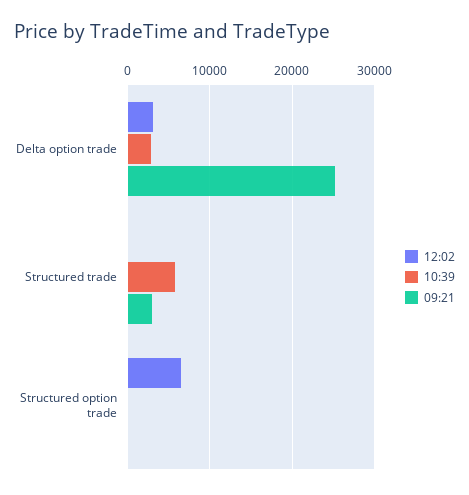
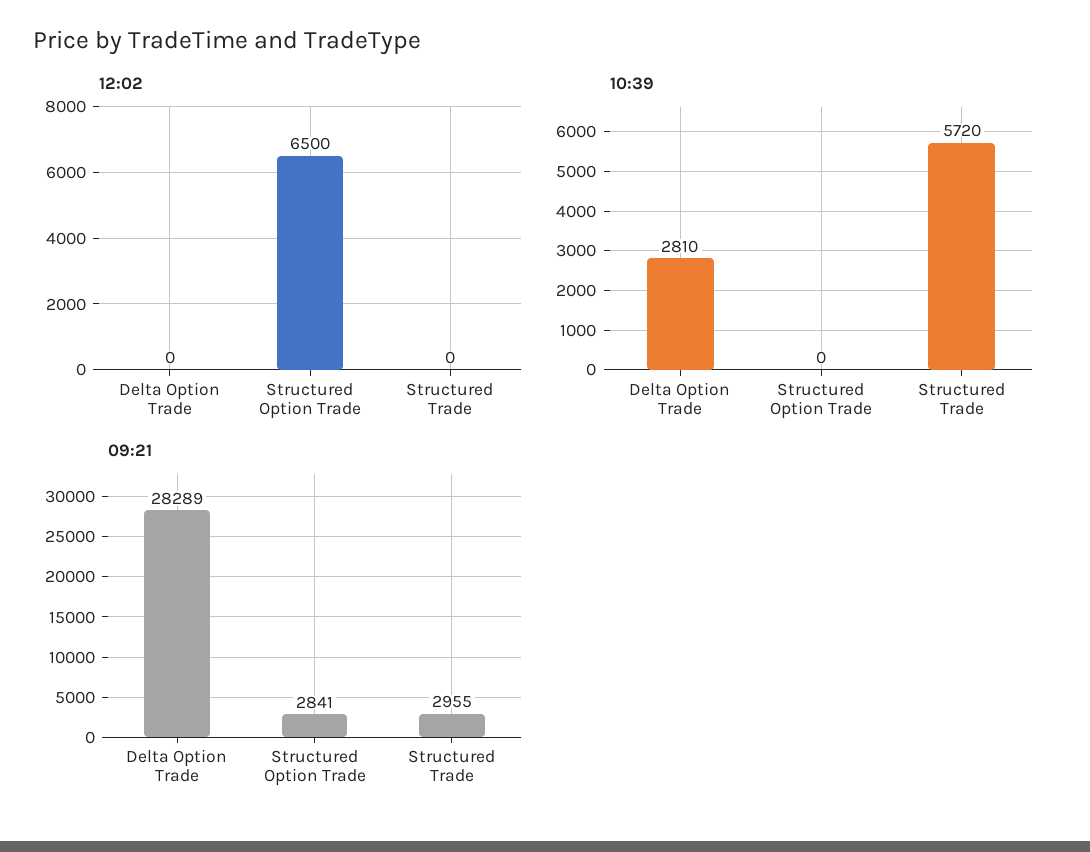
  {
    "12:02": {
-     "Delta option trade": 3000,
+     "Delta option trade": 0,
      "Structured trade": 0,
      "Structured option trade": 6500
    },
    "10:39": {
      "Delta option trade": 2810,
      "Structured trade": 5720,
      "Structured option trade": 0
    },
    "09:21": {
-     "Delta option trade": 25000,
+     "Delta option trade": 28289,
      "Structured trade": 2955,
-     "Structured option trade": 0
+     "Structured option trade": 2841
    }
  }

